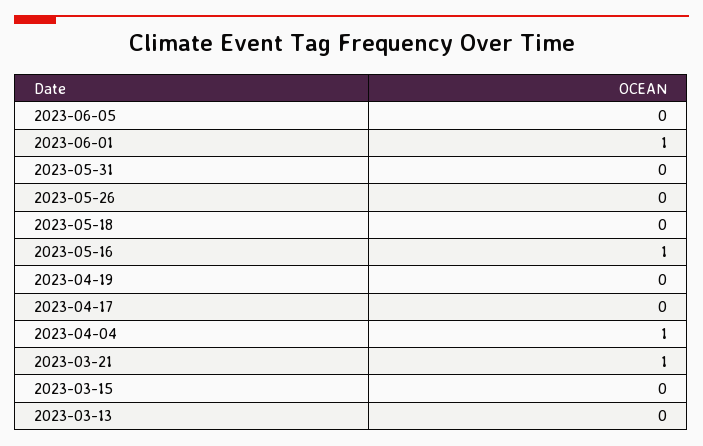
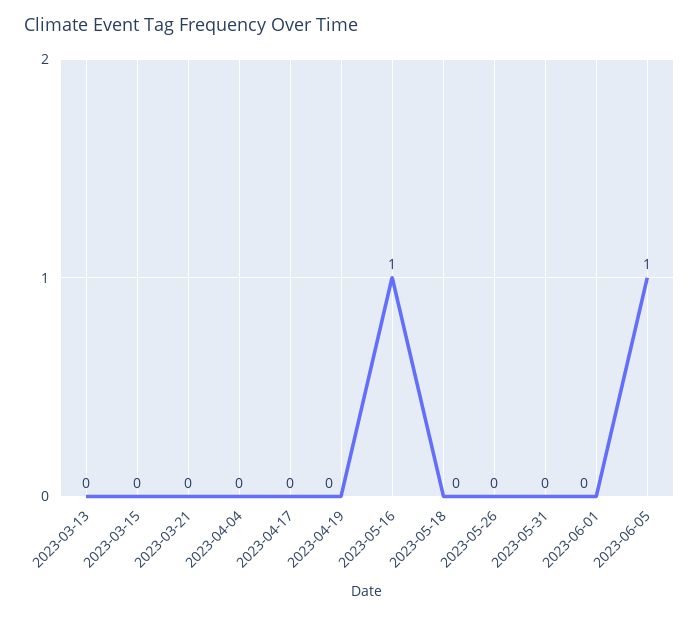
  {
-   "2023-06-05": 0,
+   "2023-06-05": 1,
-   "2023-06-01": 1,
+   "2023-06-01": 0,
    "2023-05-31": 0,
    "2023-05-26": 0,
    "2023-05-18": 0,
    "2023-05-16": 1,
    "2023-04-19": 0,
    "2023-04-17": 0,
-   "2023-04-04": 1,
+   "2023-04-04": 0,
-   "2023-03-21": 1,
+   "2023-03-21": 0,
    "2023-03-15": 0,
    "2023-03-13": 0
  }

